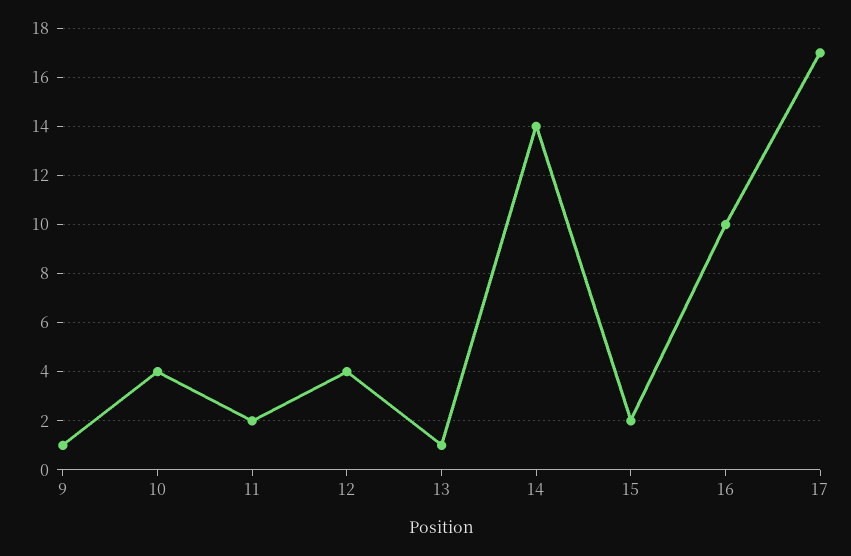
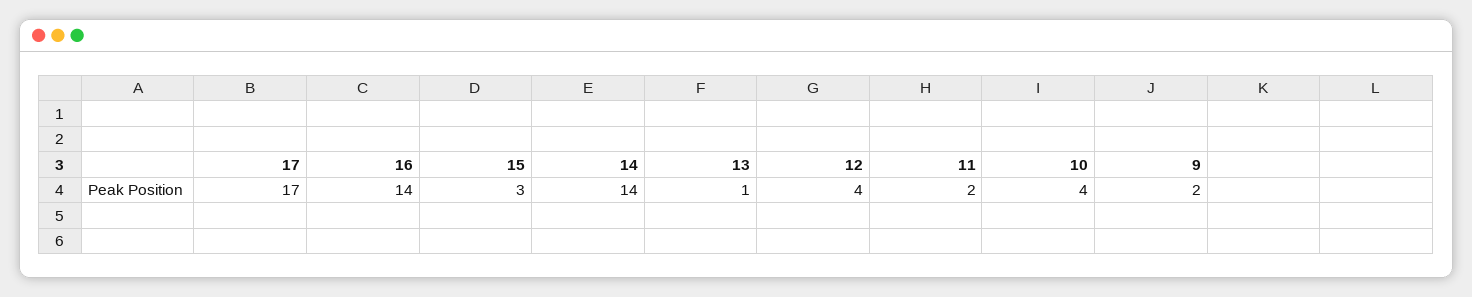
  {
-   "9": 1,
+   "9": 2,
    "10": 4,
    "11": 2,
    "12": 4,
    "13": 1,
    "14": 14,
-   "15": 2,
+   "15": 3,
-   "16": 10,
+   "16": 14,
    "17": 17
  }

